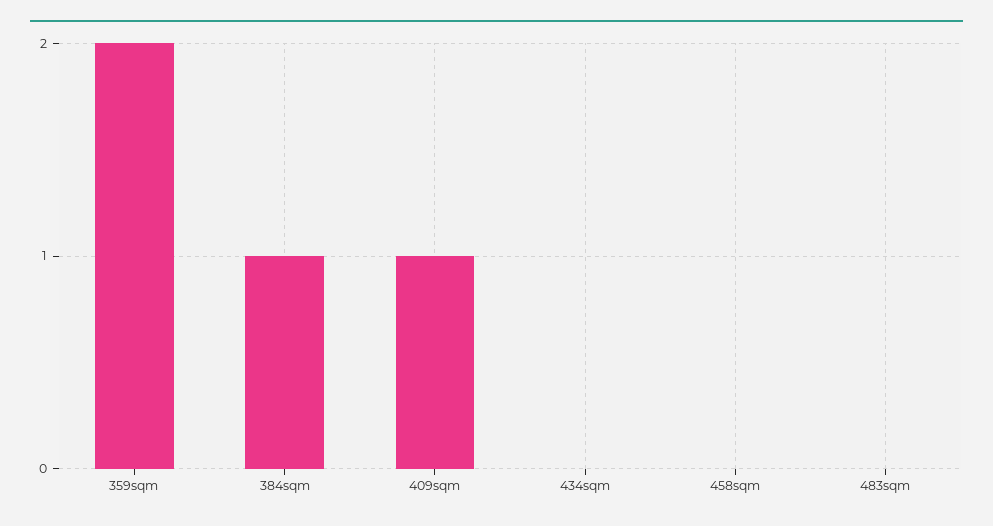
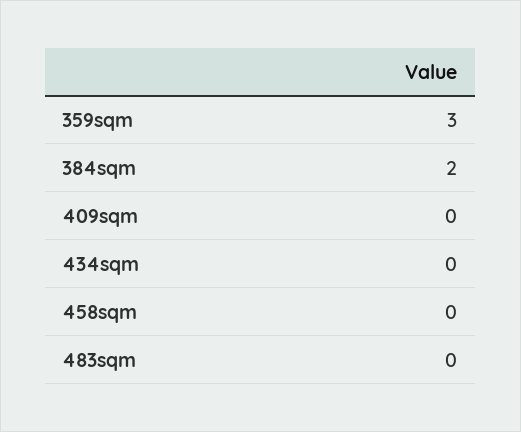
  {
-   "359sqm": 2,
+   "359sqm": 3,
-   "384sqm": 1,
+   "384sqm": 2,
-   "409sqm": 1,
+   "409sqm": 0,
    "434sqm": 0,
    "458sqm": 0,
    "483sqm": 0
  }

